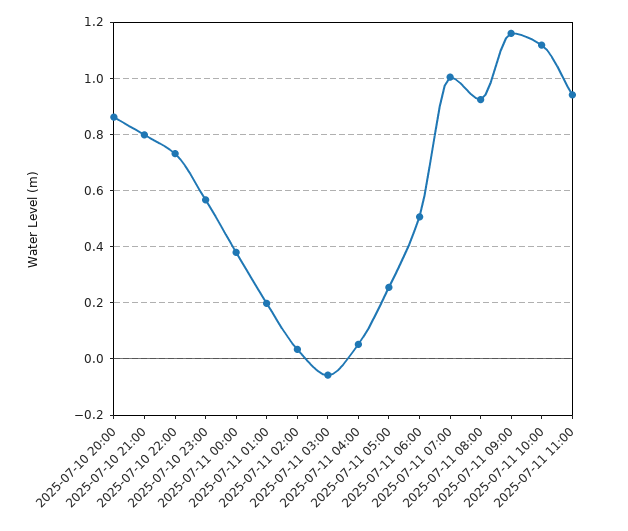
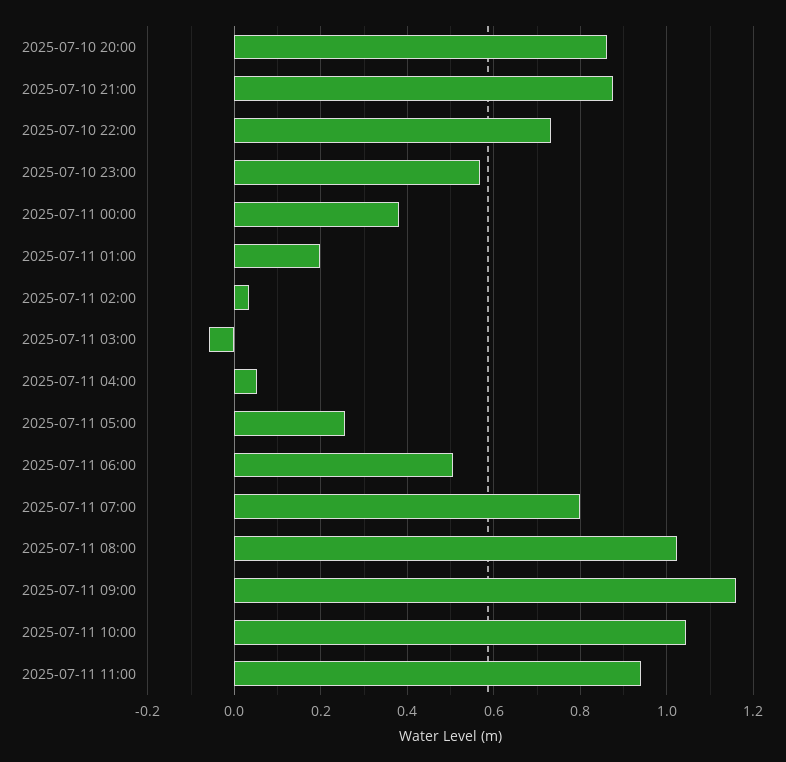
  {
    "2025-07-10 20:00": 0.86,
-   "2025-07-10 21:00": 0.8,
+   "2025-07-10 21:00": 0.88,
    "2025-07-10 22:00": 0.74,
    "2025-07-10 23:00": 0.56,
    "2025-07-11 00:00": 0.38,
    "2025-07-11 01:00": 0.2,
    "2025-07-11 02:00": 0.04,
    "2025-07-11 03:00": -0.06,
    "2025-07-11 04:00": 0.06,
    "2025-07-11 05:00": 0.26,
    "2025-07-11 06:00": 0.5,
-   "2025-07-11 07:00": 1,
+   "2025-07-11 07:00": 0.8,
-   "2025-07-11 08:00": 0.925,
+   "2025-07-11 08:00": 1.02,
    "2025-07-11 09:00": 1.16,
-   "2025-07-11 10:00": 1.125,
+   "2025-07-11 10:00": 1.04,
    "2025-07-11 11:00": 0.94
  }

